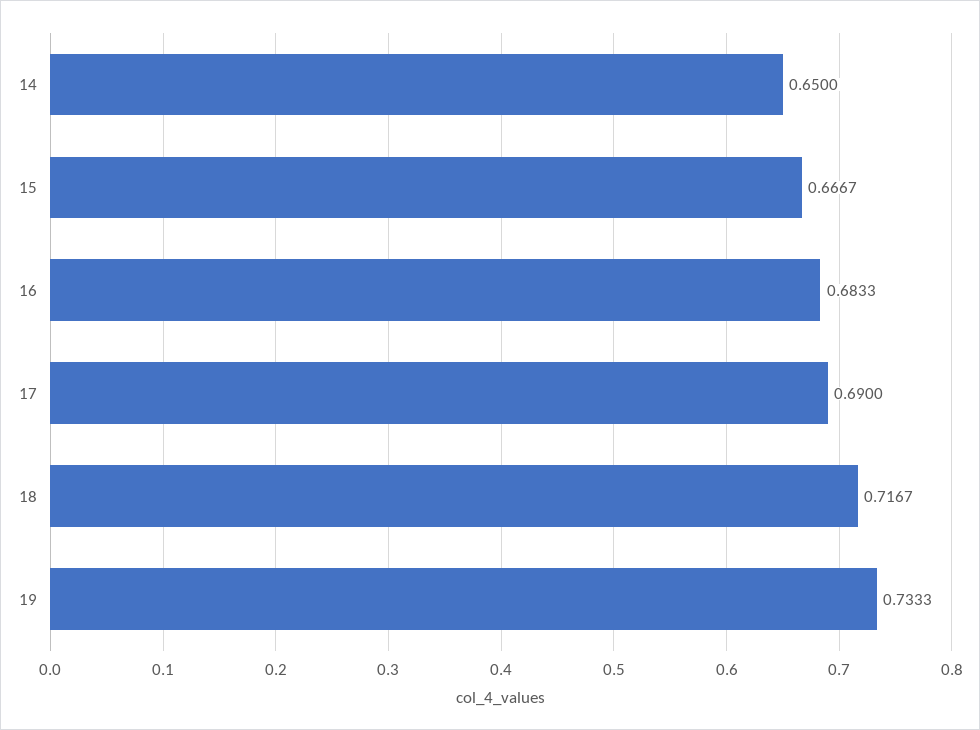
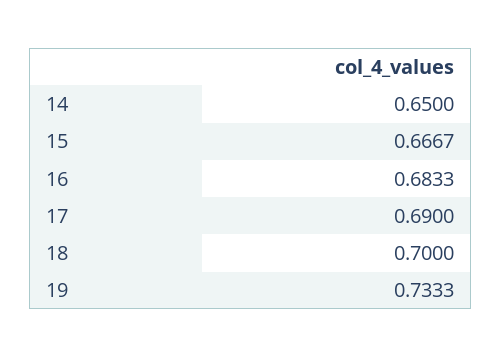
  {
    "14": 0.65,
    "15": 0.6667,
    "16": 0.6833,
    "17": 0.69,
-   "18": 0.7167,
+   "18": 0.7,
    "19": 0.7333
  }

